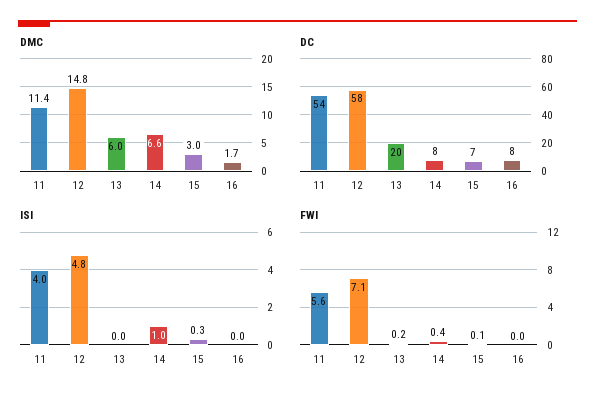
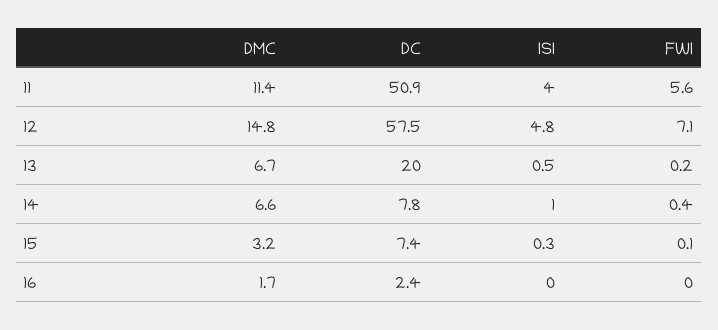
  {
    "DMC": {
      "11": 11.4,
      "12": 14.8,
-     "13": 6,
+     "13": 6.7,
      "14": 6.6,
-     "15": 3,
+     "15": 3.2,
      "16": 1.7
    },
    "DC": {
-     "11": 54,
+     "11": 50.9,
      "12": 57.5,
      "13": 20,
      "14": 7.8,
      "15": 7.4,
-     "16": 8
+     "16": 2.4
    },
    "ISI": {
      "11": 4,
      "12": 4.8,
-     "13": 0,
+     "13": 0.5,
      "14": 1,
      "15": 0.3,
      "16": 0
    },
    "FWI": {
      "11": 5.6,
      "12": 7.1,
      "13": 0.2,
      "14": 0.4,
      "15": 0.1,
      "16": 0
    }
  }

